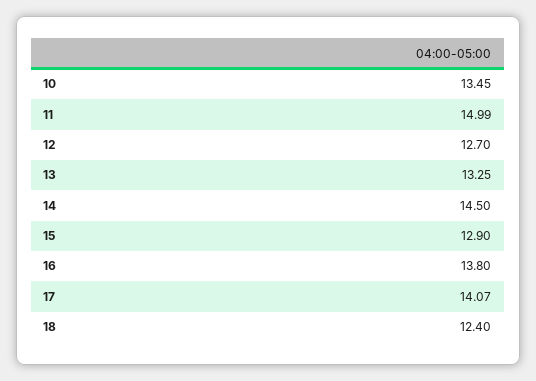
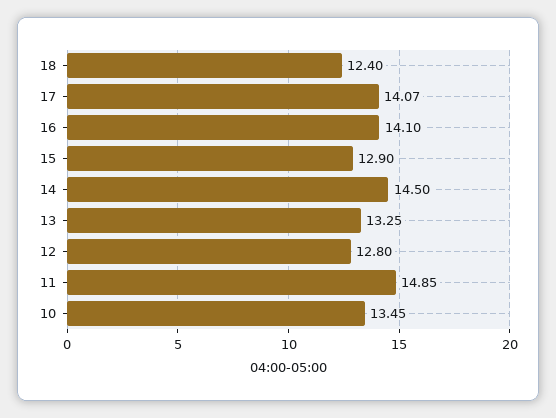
  {
    "10": 13.45,
-   "11": 14.99,
+   "11": 14.85,
-   "12": 12.7,
+   "12": 12.8,
    "13": 13.25,
    "14": 14.5,
    "15": 12.9,
-   "16": 13.8,
+   "16": 14.1,
    "17": 14.07,
    "18": 12.4
  }

